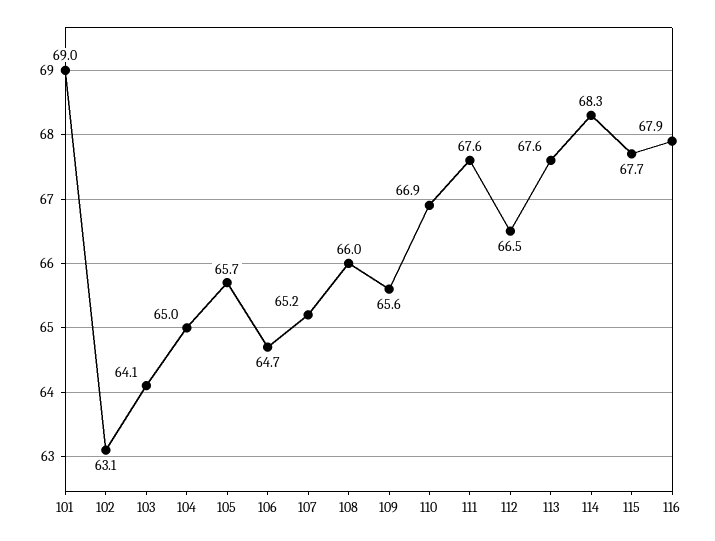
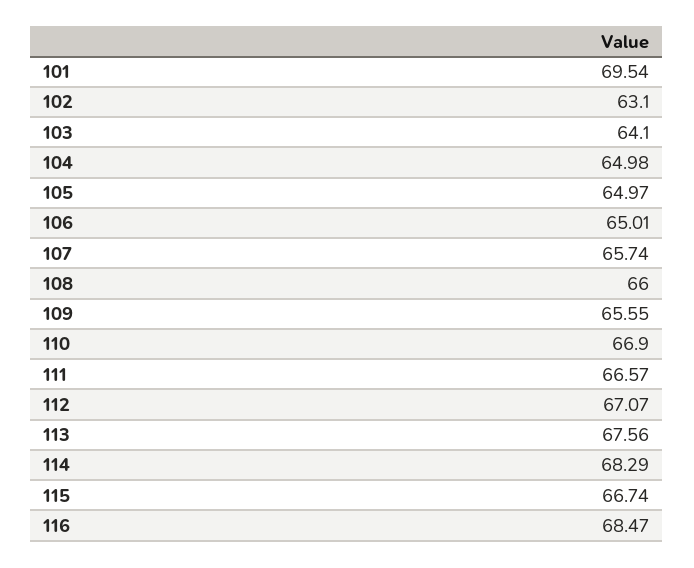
  {
-   "101": 69,
+   "101": 69.54,
    "102": 63.1,
    "103": 64.1,
    "104": 64.98,
-   "105": 65.7,
+   "105": 64.97,
-   "106": 64.7,
+   "106": 65.01,
-   "107": 65.2,
+   "107": 65.74,
    "108": 66,
    "109": 65.55,
    "110": 66.9,
-   "111": 67.6,
+   "111": 66.57,
-   "112": 66.5,
+   "112": 67.07,
    "113": 67.56,
    "114": 68.29,
-   "115": 67.7,
+   "115": 66.74,
-   "116": 67.9
+   "116": 68.47
  }

